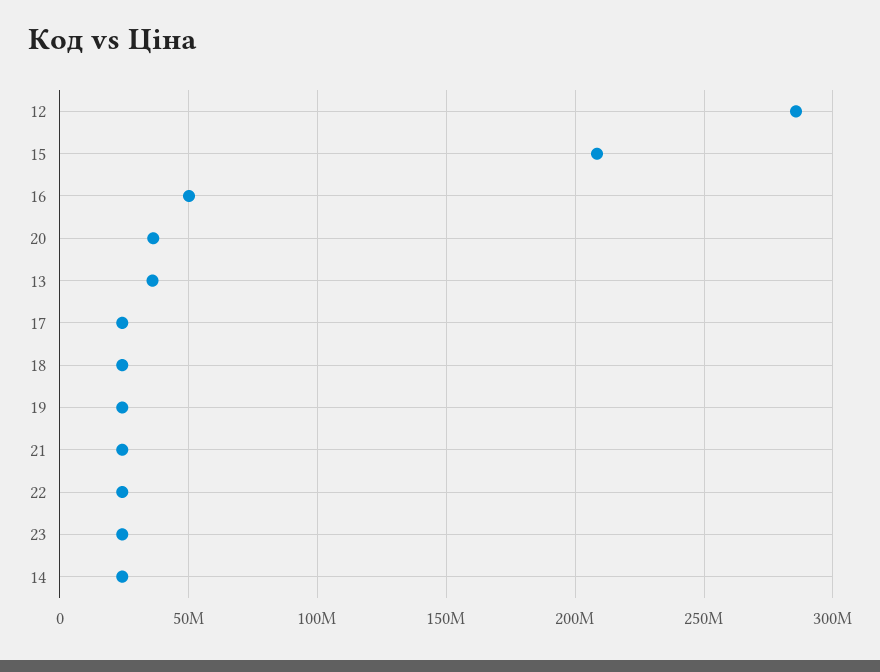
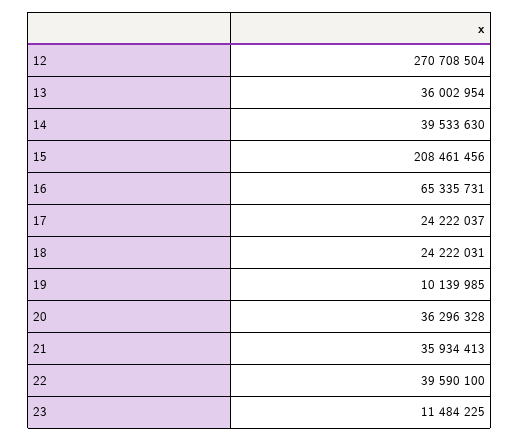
  {
-   "12": 285000000,
+   "12": 270708504,
    "15": 208461456,
-   "16": 50000000,
+   "16": 65335731,
    "20": 36296328,
    "13": 36002954,
    "17": 24222037,
    "18": 24222031,
-   "19": 25000000,
+   "19": 10139985,
-   "21": 25000000,
+   "21": 35934413,
-   "22": 25000000,
+   "22": 39590100,
-   "23": 25000000,
+   "23": 11484225,
-   "14": 25000000
+   "14": 39533630
  }

